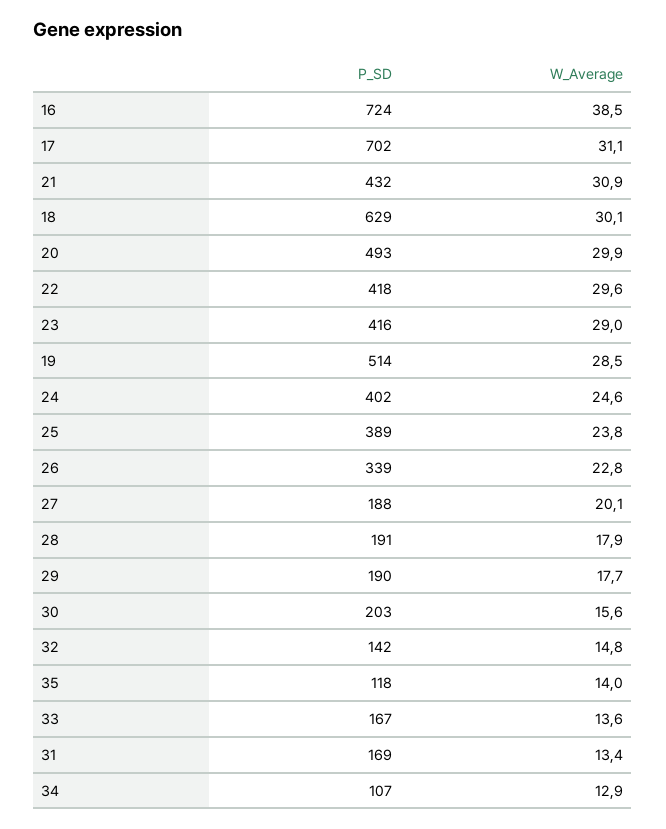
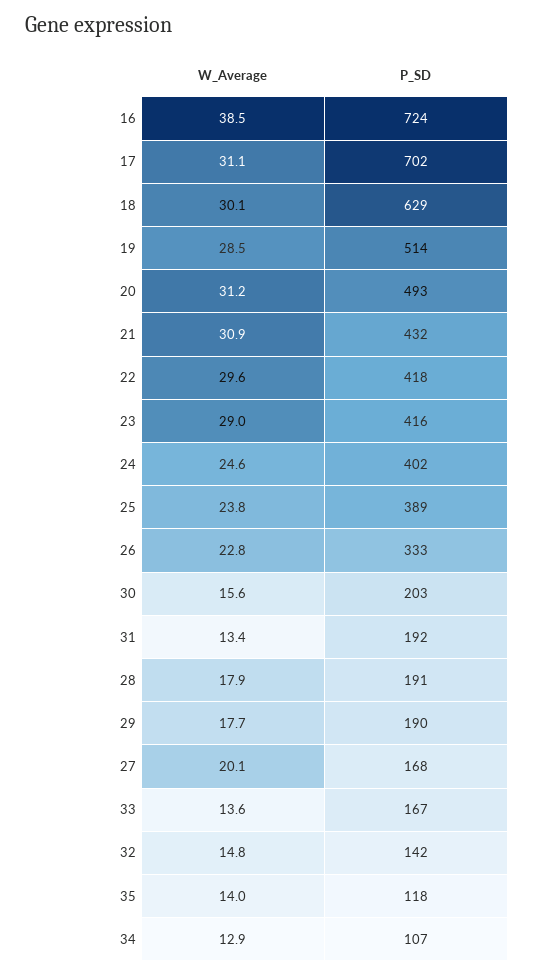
  {
    "P_SD": {
      "16": 724,
      "17": 702,
      "21": 432,
      "18": 629,
      "20": 493,
      "22": 418,
      "23": 416,
      "19": 514,
      "24": 402,
      "25": 389,
-     "26": 339,
+     "26": 333,
-     "27": 188,
+     "27": 168,
      "28": 191,
      "29": 190,
      "30": 203,
      "32": 142,
      "35": 118,
      "33": 167,
-     "31": 169,
+     "31": 192,
      "34": 107
    },
    "W_Average": {
      "16": 38.5,
      "17": 31.1,
      "21": 30.9,
      "18": 30.1,
-     "20": 29.9,
+     "20": 31.2,
      "22": 29.6,
      "23": 29,
      "19": 28.5,
      "24": 24.6,
      "25": 23.8,
      "26": 22.8,
      "27": 20.1,
      "28": 17.9,
      "29": 17.7,
      "30": 15.6,
      "32": 14.8,
      "35": 14,
      "33": 13.6,
      "31": 13.4,
      "34": 12.9
    }
  }

